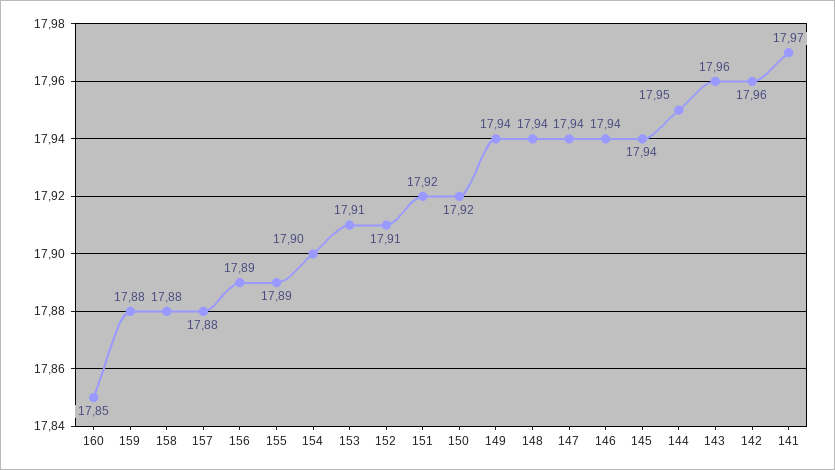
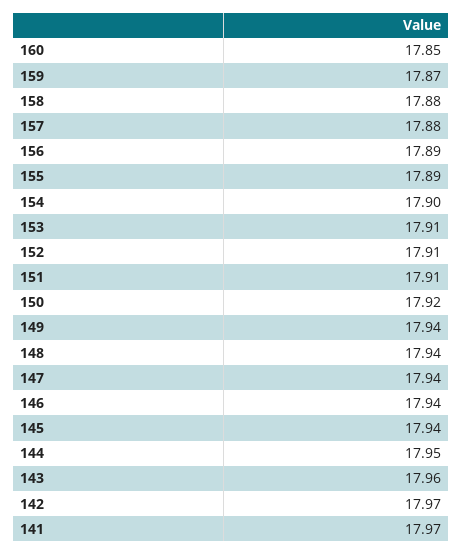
  {
    "160": 17.85,
-   "159": 17.88,
+   "159": 17.87,
    "158": 17.88,
    "157": 17.88,
    "156": 17.89,
    "155": 17.89,
    "154": 17.9,
    "153": 17.91,
    "152": 17.91,
-   "151": 17.92,
+   "151": 17.91,
    "150": 17.92,
    "149": 17.94,
    "148": 17.94,
    "147": 17.94,
    "146": 17.94,
    "145": 17.94,
    "144": 17.95,
    "143": 17.96,
-   "142": 17.96,
+   "142": 17.97,
    "141": 17.97
  }

